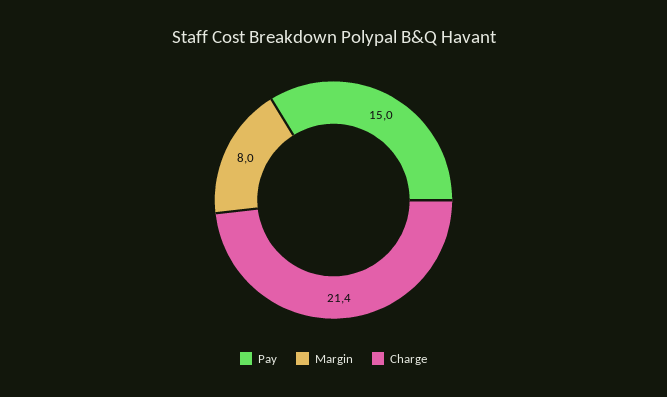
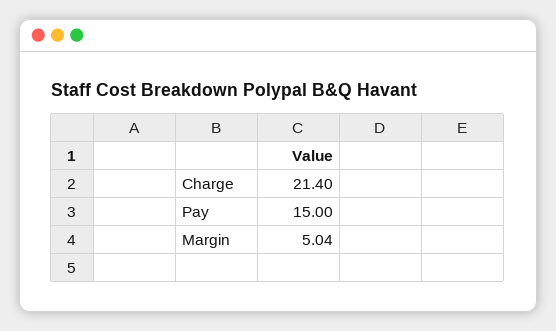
  {
    "Pay": 15,
-   "Margin": 8,
+   "Margin": 5.04,
    "Charge": 21.4
  }

